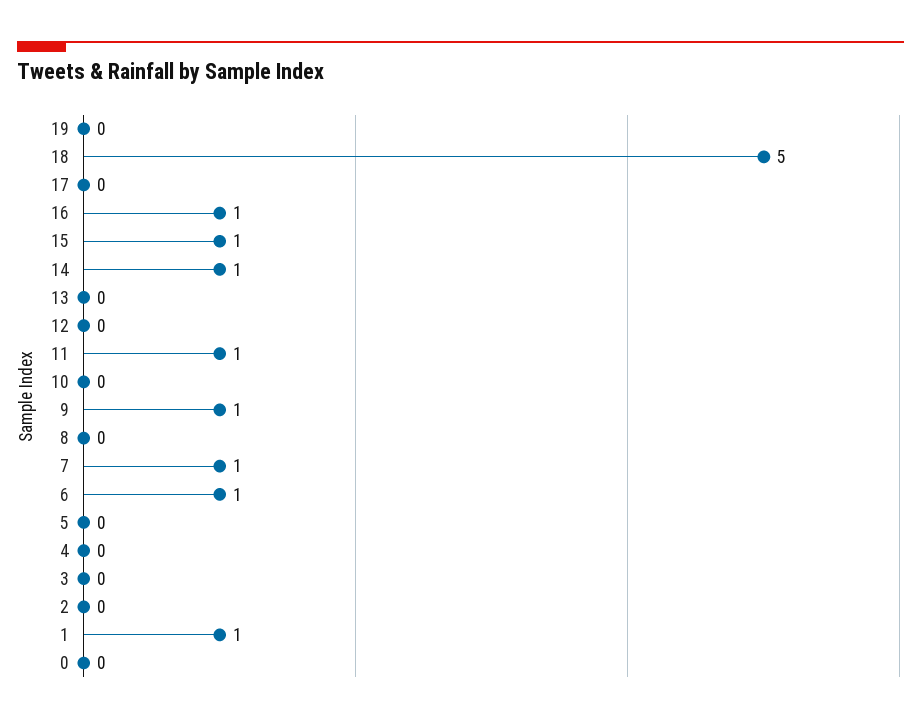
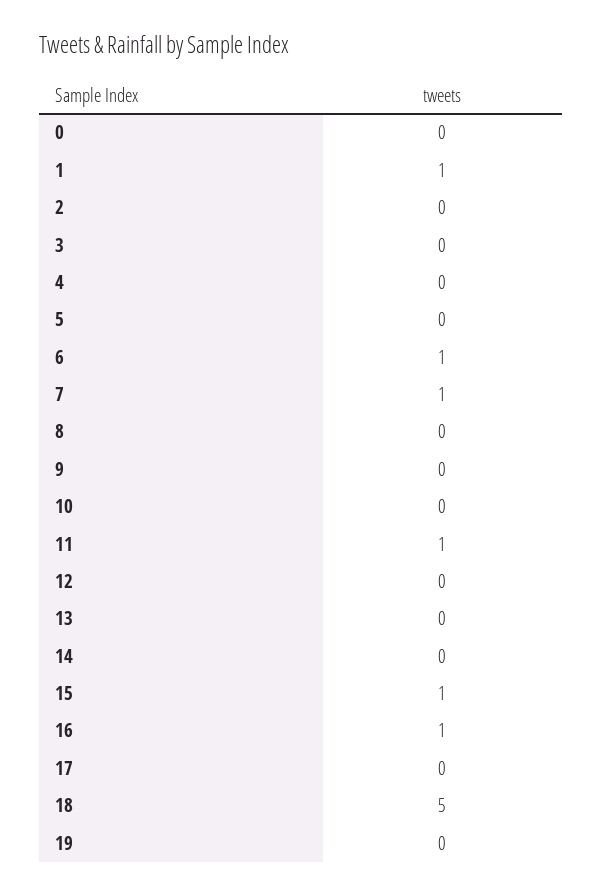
  {
    "19": 0,
    "18": 5,
    "17": 0,
    "16": 1,
    "15": 1,
-   "14": 1,
+   "14": 0,
    "13": 0,
    "12": 0,
    "11": 1,
    "10": 0,
-   "9": 1,
+   "9": 0,
    "8": 0,
    "7": 1,
    "6": 1,
    "5": 0,
    "4": 0,
    "3": 0,
    "2": 0,
    "1": 1,
    "0": 0
  }

